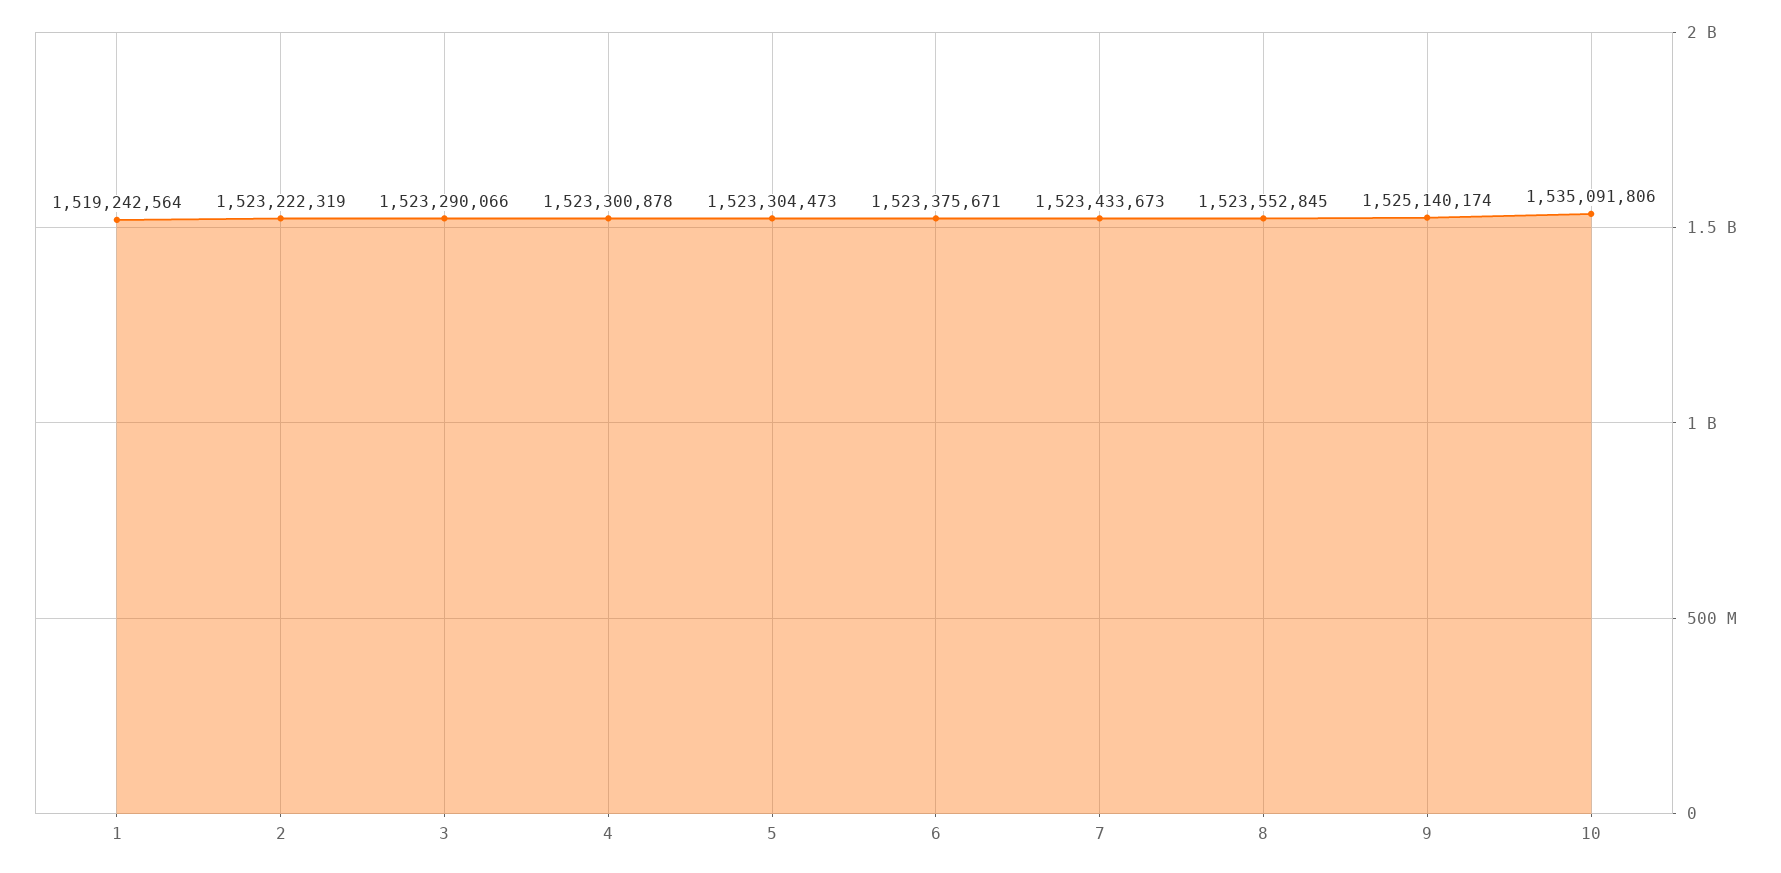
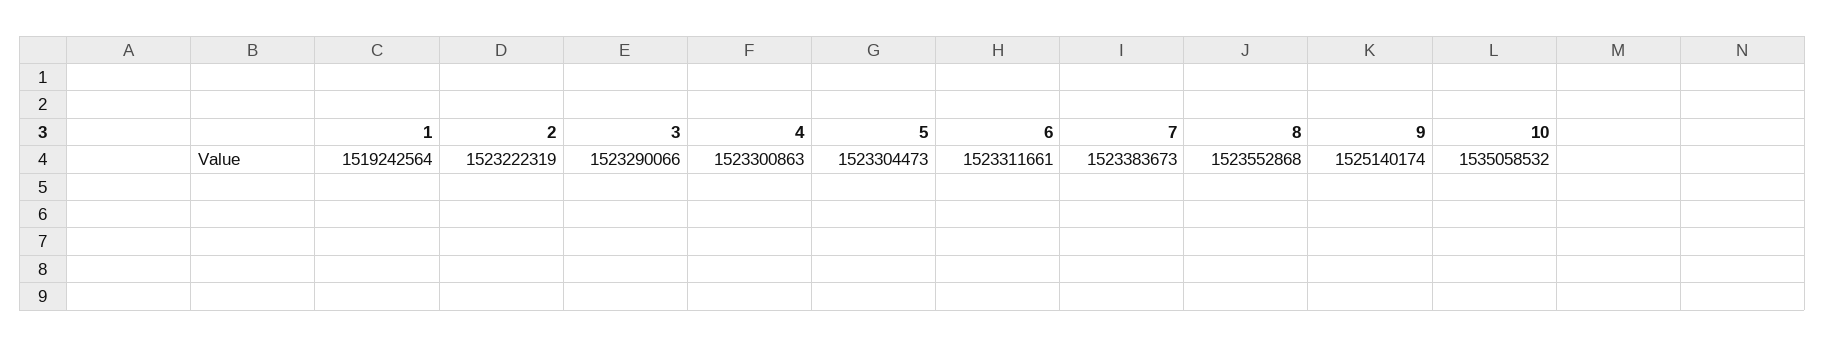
  {
    "1": 1519242564,
    "2": 1523222319,
    "3": 1523290066,
-   "4": 1523300878,
+   "4": 1523300863,
    "5": 1523304473,
-   "6": 1523375671,
+   "6": 1523311661,
-   "7": 1523433673,
+   "7": 1523383673,
-   "8": 1523552845,
+   "8": 1523552868,
    "9": 1525140174,
-   "10": 1535091806
+   "10": 1535058532
  }

